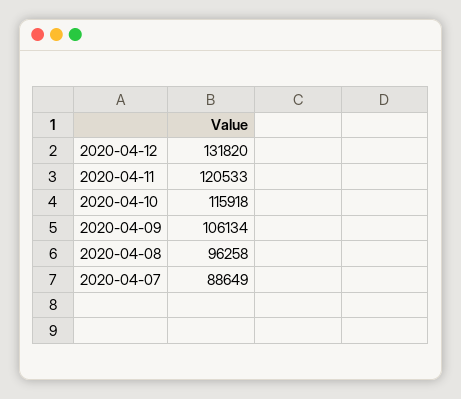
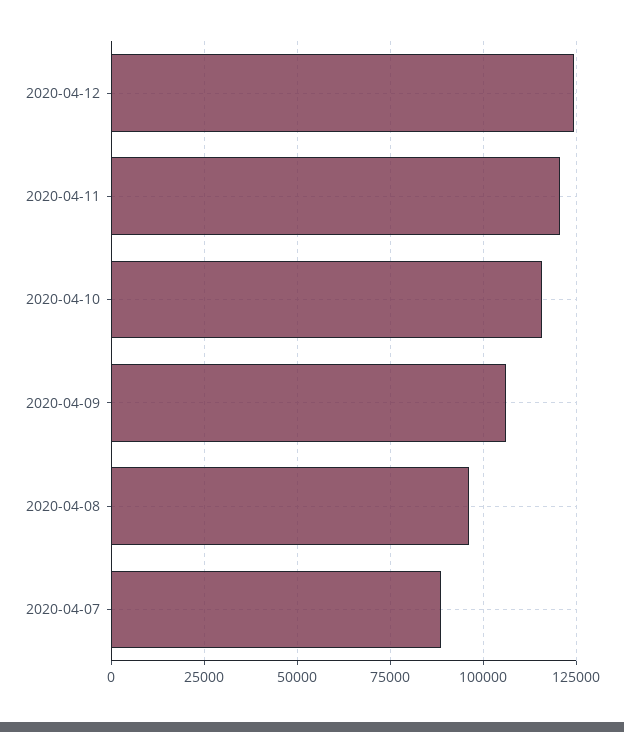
  {
-   "2020-04-12": 131820,
+   "2020-04-12": 125000,
    "2020-04-11": 120533,
    "2020-04-10": 115918,
    "2020-04-09": 106134,
    "2020-04-08": 96258,
    "2020-04-07": 88649
  }

